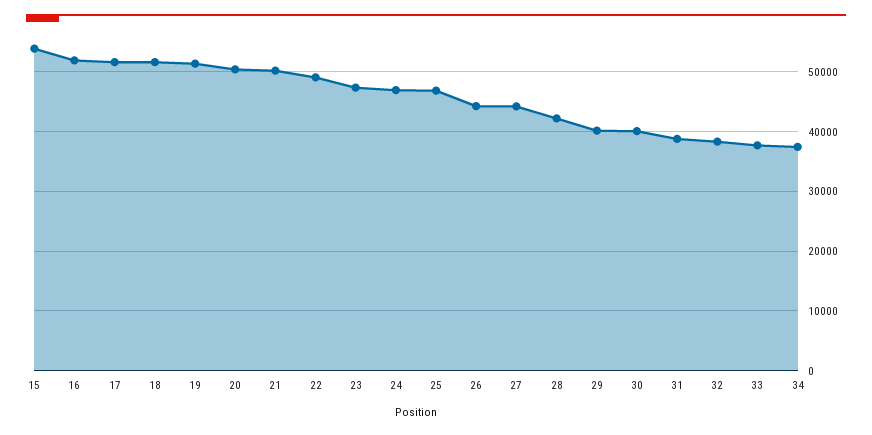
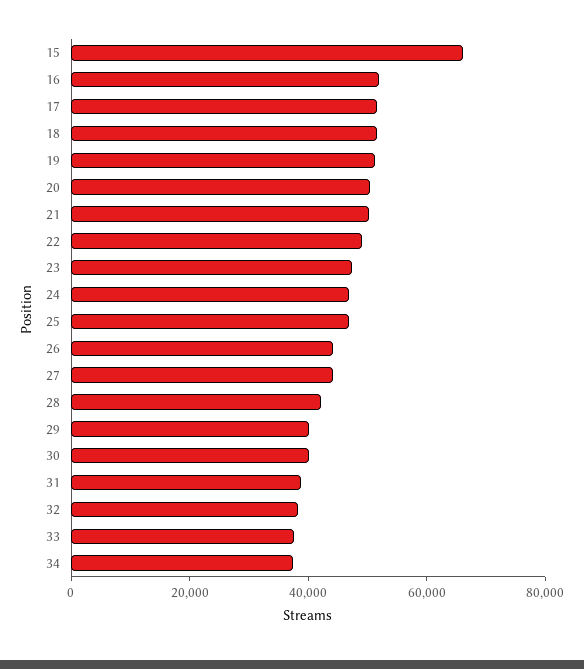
  {
-   "15": 54000,
+   "15": 65000,
    "16": 52000,
    "17": 52000,
    "18": 52000,
    "19": 52000,
    "20": 50000,
    "21": 50000,
    "22": 50000,
    "23": 48000,
    "24": 46000,
    "25": 46000,
    "26": 44000,
    "27": 44000,
    "28": 42000,
    "29": 40000,
    "30": 40000,
    "31": 38000,
    "32": 38000,
    "33": 38000,
    "34": 38000
  }

